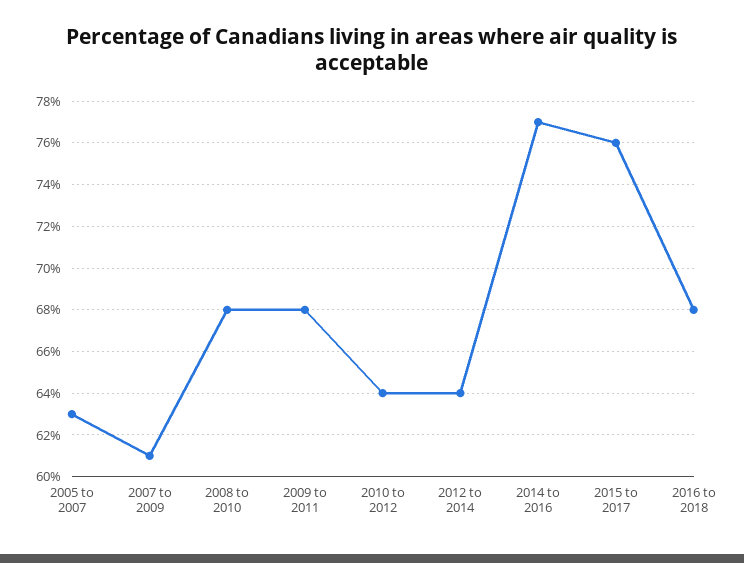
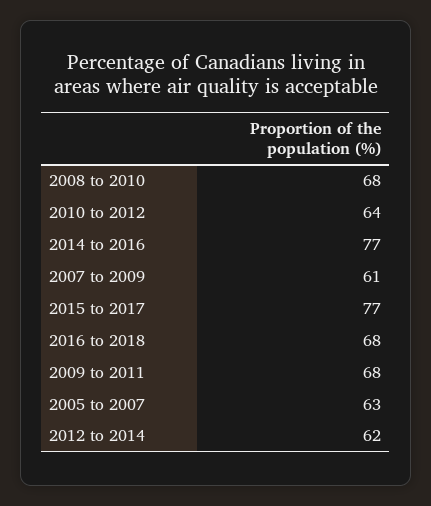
  {
    "2005 to 2007": 63,
    "2007 to 2009": 61,
    "2008 to 2010": 68,
    "2009 to 2011": 68,
    "2010 to 2012": 64,
-   "2012 to 2014": 64,
+   "2012 to 2014": 62,
    "2014 to 2016": 77,
-   "2015 to 2017": 76,
+   "2015 to 2017": 77,
    "2016 to 2018": 68
  }

